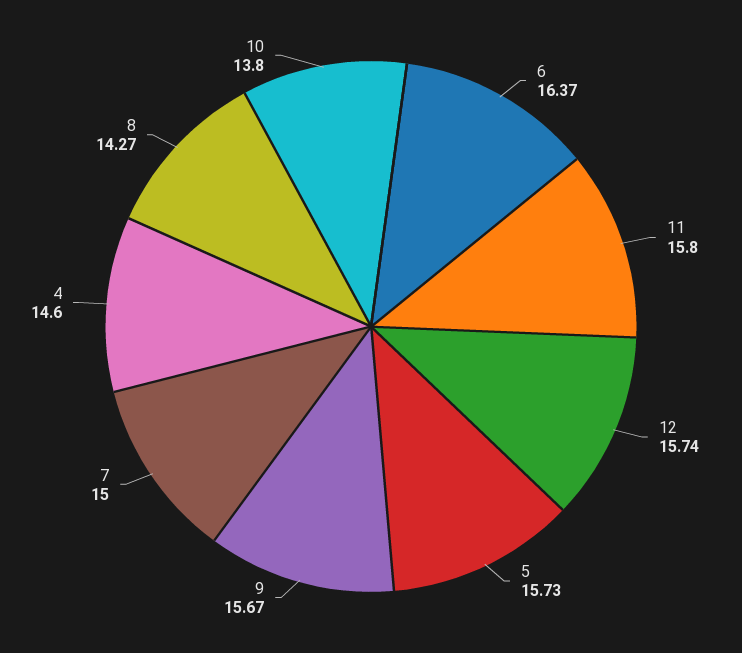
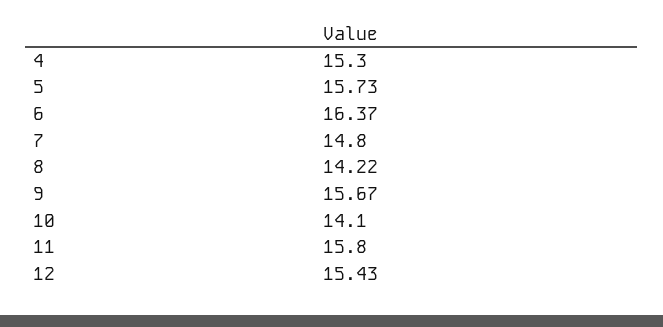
  {
    "6": 16.37,
    "11": 15.8,
-   "12": 15.74,
+   "12": 15.43,
    "5": 15.73,
    "9": 15.67,
-   "7": 15,
+   "7": 14.8,
-   "4": 14.6,
+   "4": 15.3,
-   "8": 14.27,
+   "8": 14.22,
-   "10": 13.8
+   "10": 14.1
  }

